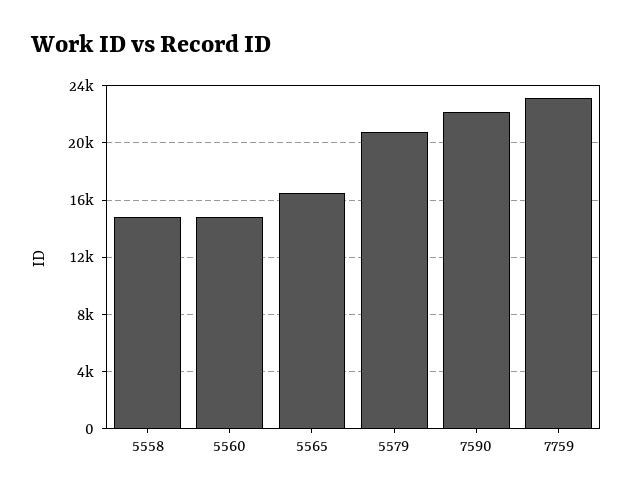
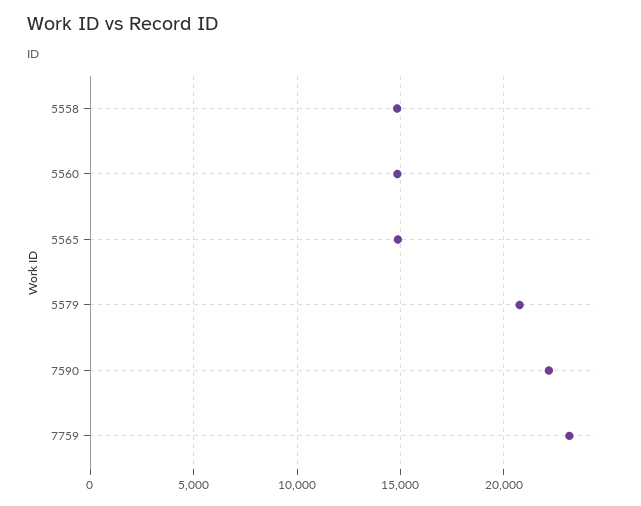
  {
    "5558": 15000,
    "5560": 15000,
-   "5565": 16500,
+   "5565": 15000,
    "5579": 21000,
    "7590": 22000,
    "7759": 23000
  }

